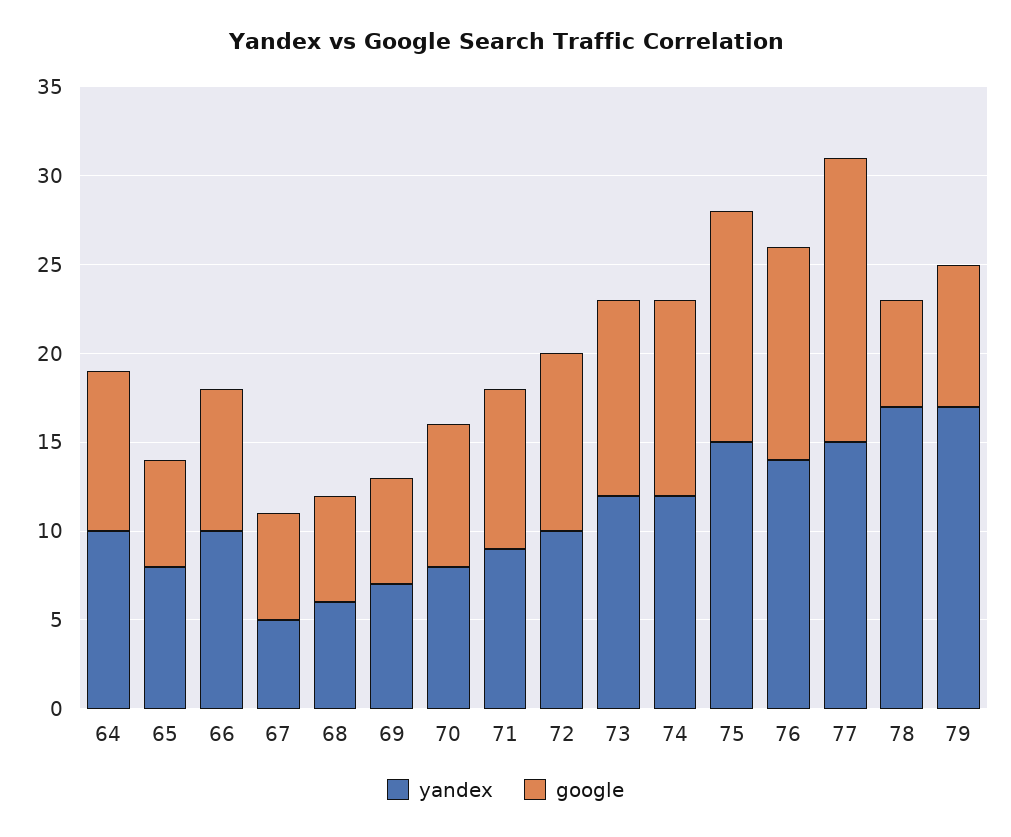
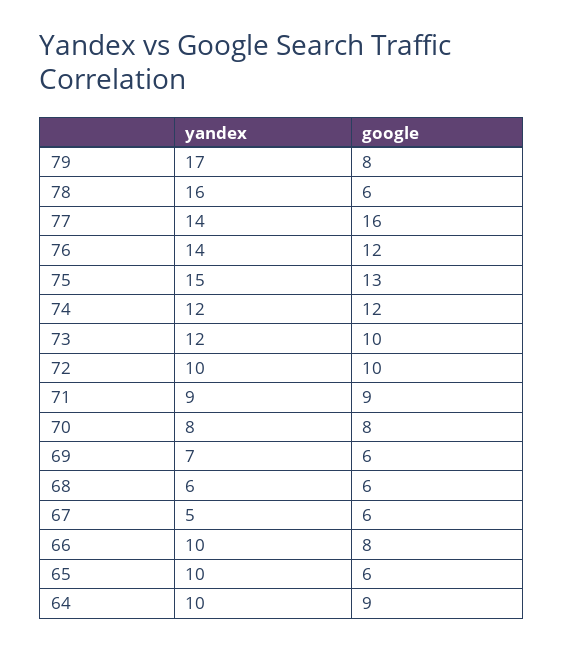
  {
    "yandex": {
      "64": 10,
-     "65": 8,
+     "65": 10,
      "66": 10,
      "67": 5,
      "68": 6,
      "69": 7,
      "70": 8,
      "71": 9,
      "72": 10,
      "73": 12,
      "74": 12,
      "75": 15,
      "76": 14,
-     "77": 15,
+     "77": 14,
-     "78": 17,
+     "78": 16,
      "79": 17
    },
    "google": {
      "64": 9,
      "65": 6,
      "66": 8,
      "67": 6,
      "68": 6,
      "69": 6,
      "70": 8,
      "71": 9,
      "72": 10,
-     "73": 11,
+     "73": 10,
-     "74": 11,
+     "74": 12,
      "75": 13,
      "76": 12,
      "77": 16,
      "78": 6,
      "79": 8
    }
  }

